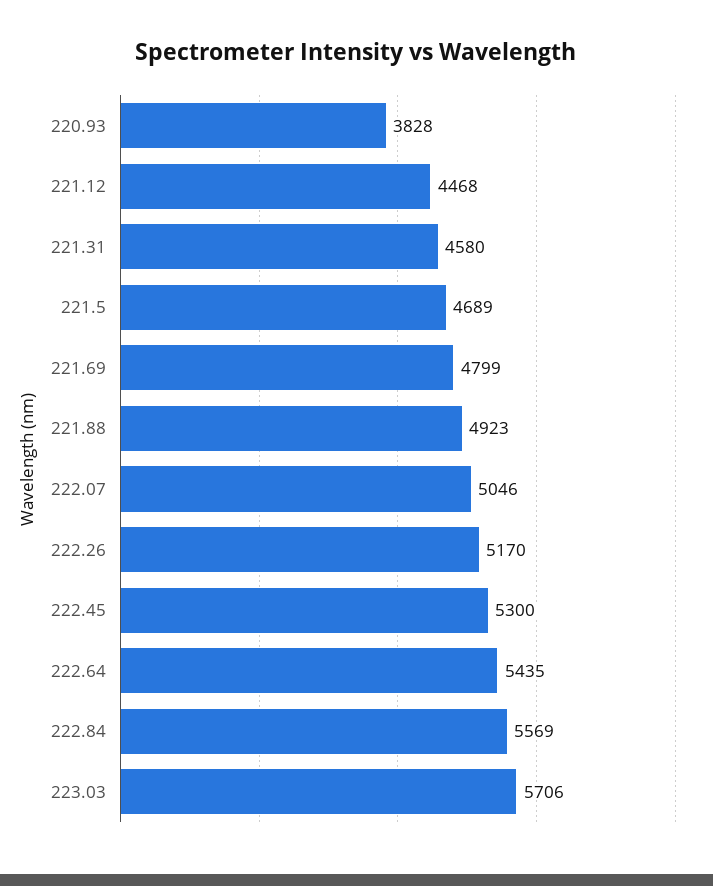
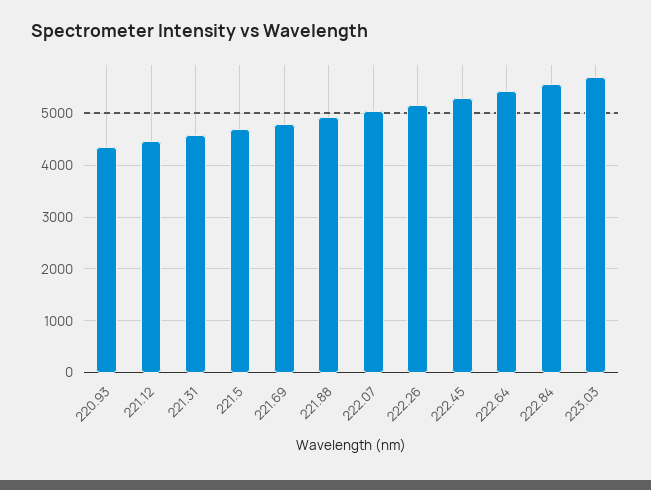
  {
-   "220.93": 3828,
+   "220.93": 4400,
    "221.12": 4468,
    "221.31": 4580,
    "221.5": 4689,
    "221.69": 4799,
    "221.88": 4923,
    "222.07": 5046,
    "222.26": 5170,
    "222.45": 5300,
    "222.64": 5435,
    "222.84": 5569,
    "223.03": 5706
  }

